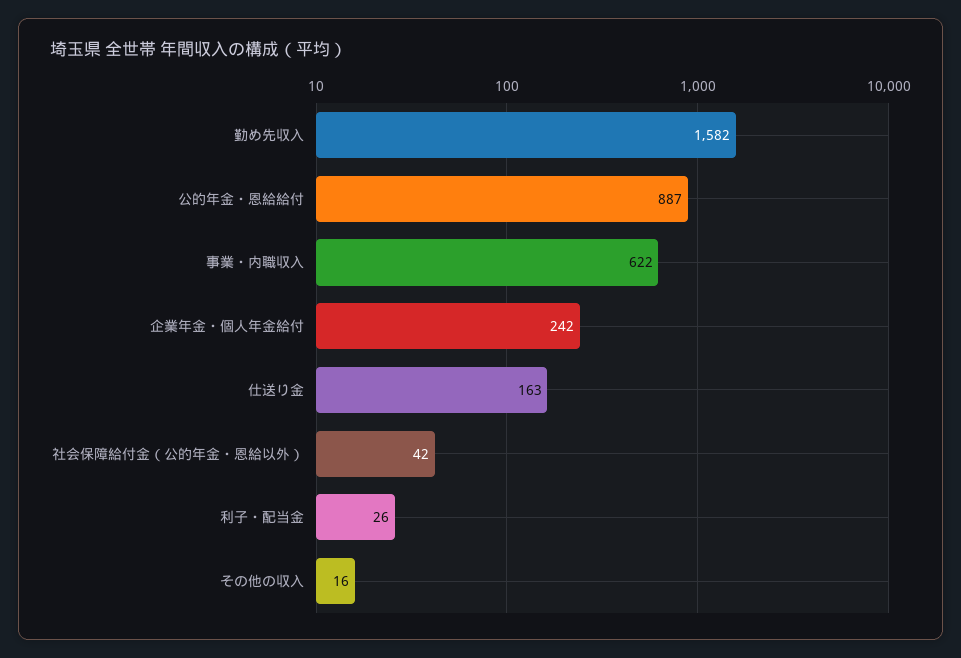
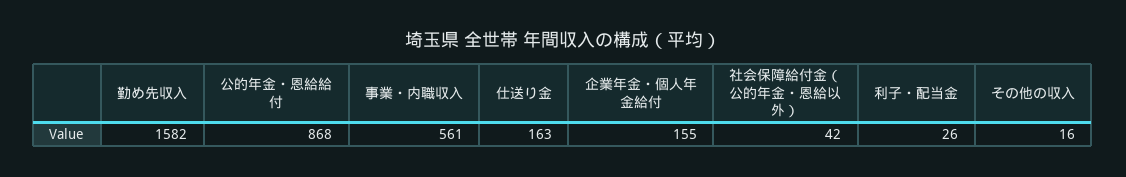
  {
    "勤め先収入": 1582,
-   "公的年金・恩給給付": 887,
+   "公的年金・恩給給付": 868,
-   "事業・内職収入": 622,
+   "事業・内職収入": 561,
-   "企業年金・個人年金給付": 242,
+   "企業年金・個人年金給付": 155,
    "仕送り金": 163,
    "社会保障給付金（公的年金・恩給以外）": 42,
    "利子・配当金": 26,
    "その他の収入": 16
  }

